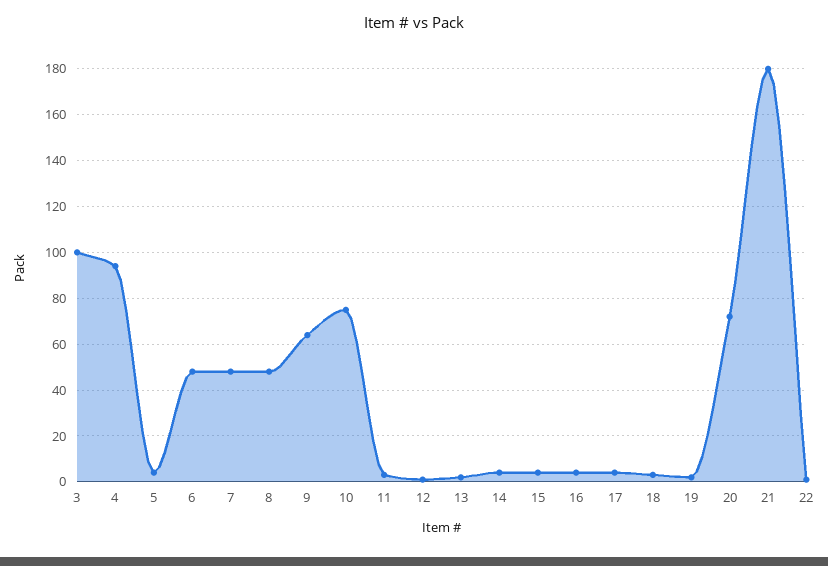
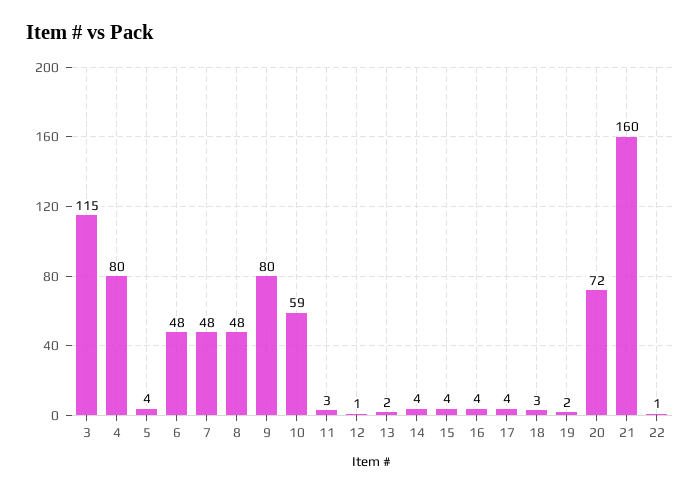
  {
-   "3": 100,
+   "3": 115,
-   "4": 95,
+   "4": 80,
    "5": 4,
    "6": 48,
    "7": 48,
    "8": 48,
-   "9": 65,
+   "9": 80,
-   "10": 75,
+   "10": 59,
    "11": 3,
    "12": 1,
    "13": 2,
    "14": 4,
    "15": 4,
    "16": 4,
    "17": 4,
    "18": 3,
    "19": 2,
    "20": 72,
-   "21": 180,
+   "21": 160,
    "22": 1
  }

